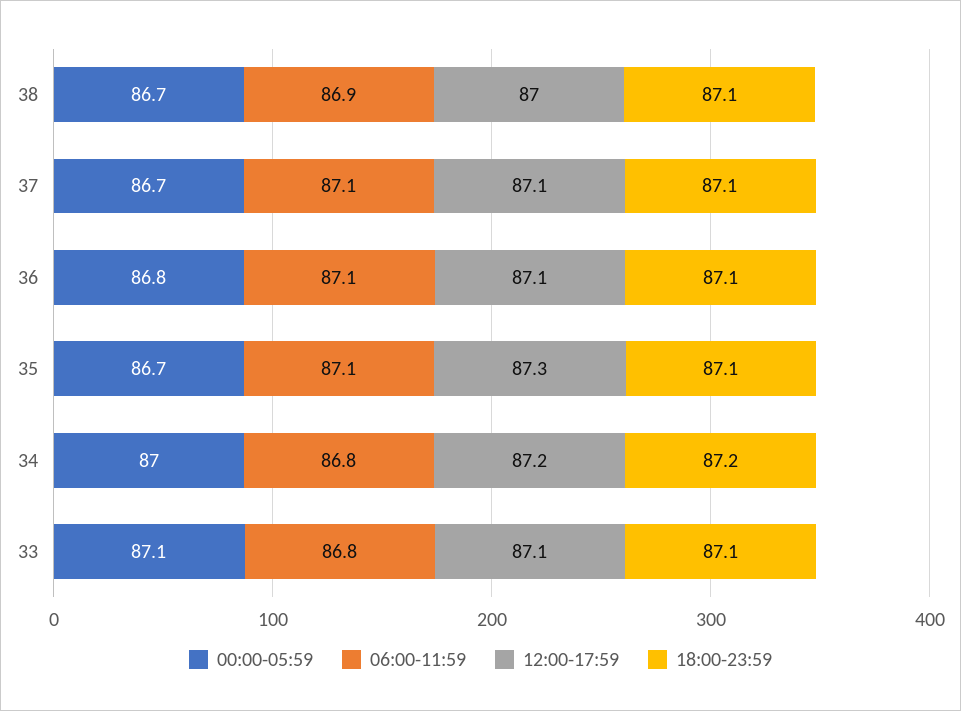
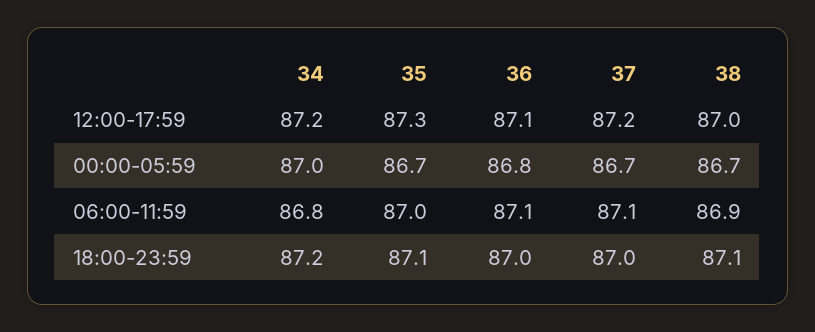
  {
    "00:00-05:59": {
      "38": 86.7,
      "37": 86.7,
      "36": 86.8,
      "35": 86.7,
-     "34": 87,
+     "34": 87
-     "33": 87.1
    },
    "06:00-11:59": {
      "38": 86.9,
      "37": 87.1,
      "36": 87.1,
-     "35": 87.1,
+     "35": 87,
-     "34": 86.8,
+     "34": 86.8
-     "33": 86.8
    },
    "12:00-17:59": {
      "38": 87,
-     "37": 87.1,
+     "37": 87.2,
      "36": 87.1,
      "35": 87.3,
-     "34": 87.2,
+     "34": 87.2
-     "33": 87.1
    },
    "18:00-23:59": {
      "38": 87.1,
-     "37": 87.1,
+     "37": 87,
-     "36": 87.1,
+     "36": 87,
      "35": 87.1,
-     "34": 87.2,
+     "34": 87.2
-     "33": 87.1
    }
  }

